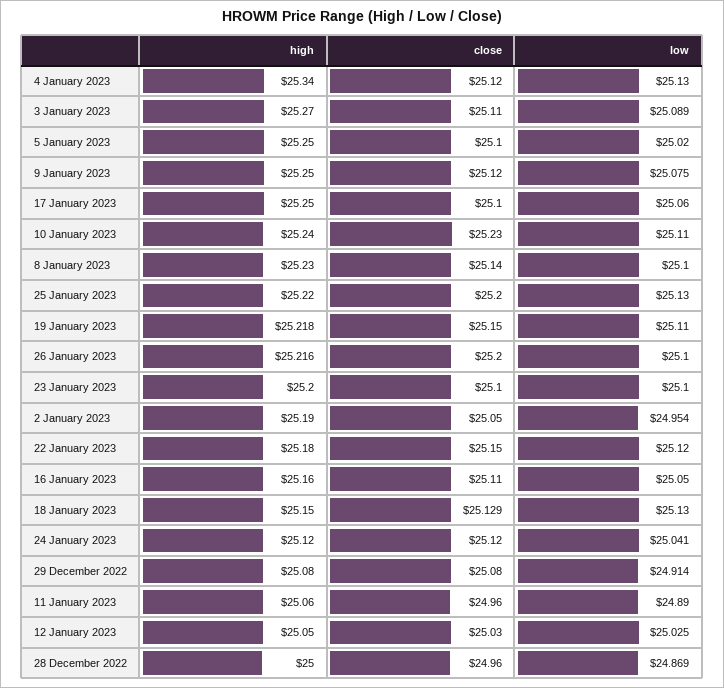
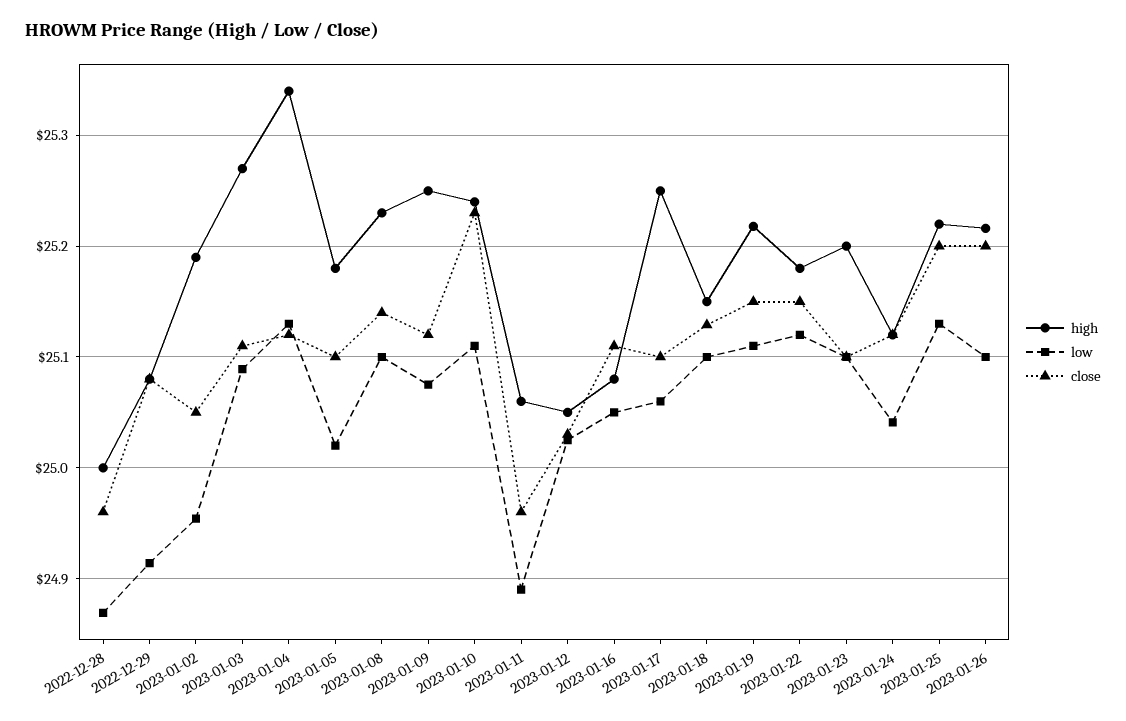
  {
    "high": {
      "4 January 2023": 25.34,
      "3 January 2023": 25.27,
-     "5 January 2023": 25.25,
+     "5 January 2023": 25.18,
      "9 January 2023": 25.25,
      "17 January 2023": 25.25,
      "10 January 2023": 25.24,
      "8 January 2023": 25.23,
      "25 January 2023": 25.22,
      "19 January 2023": 25.218,
      "26 January 2023": 25.216,
      "23 January 2023": 25.2,
      "2 January 2023": 25.19,
      "22 January 2023": 25.18,
-     "16 January 2023": 25.16,
+     "16 January 2023": 25.08,
      "18 January 2023": 25.15,
      "24 January 2023": 25.12,
      "29 December 2022": 25.08,
      "11 January 2023": 25.06,
      "12 January 2023": 25.05,
      "28 December 2022": 25
    },
    "close": {
      "4 January 2023": 25.12,
      "3 January 2023": 25.11,
      "5 January 2023": 25.1,
      "9 January 2023": 25.12,
      "17 January 2023": 25.1,
      "10 January 2023": 25.23,
      "8 January 2023": 25.14,
      "25 January 2023": 25.2,
      "19 January 2023": 25.15,
      "26 January 2023": 25.2,
      "23 January 2023": 25.1,
      "2 January 2023": 25.05,
      "22 January 2023": 25.15,
      "16 January 2023": 25.11,
      "18 January 2023": 25.129,
      "24 January 2023": 25.12,
      "29 December 2022": 25.08,
      "11 January 2023": 24.96,
      "12 January 2023": 25.03,
      "28 December 2022": 24.96
    },
    "low": {
      "4 January 2023": 25.13,
      "3 January 2023": 25.089,
      "5 January 2023": 25.02,
      "9 January 2023": 25.075,
      "17 January 2023": 25.06,
      "10 January 2023": 25.11,
      "8 January 2023": 25.1,
      "25 January 2023": 25.13,
      "19 January 2023": 25.11,
      "26 January 2023": 25.1,
      "23 January 2023": 25.1,
      "2 January 2023": 24.954,
      "22 January 2023": 25.12,
      "16 January 2023": 25.05,
-     "18 January 2023": 25.13,
+     "18 January 2023": 25.1,
      "24 January 2023": 25.041,
      "29 December 2022": 24.914,
      "11 January 2023": 24.89,
      "12 January 2023": 25.025,
      "28 December 2022": 24.869
    }
  }

